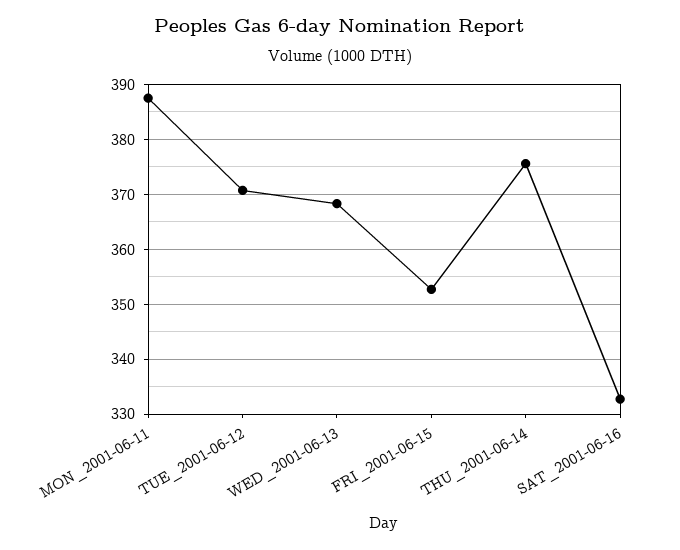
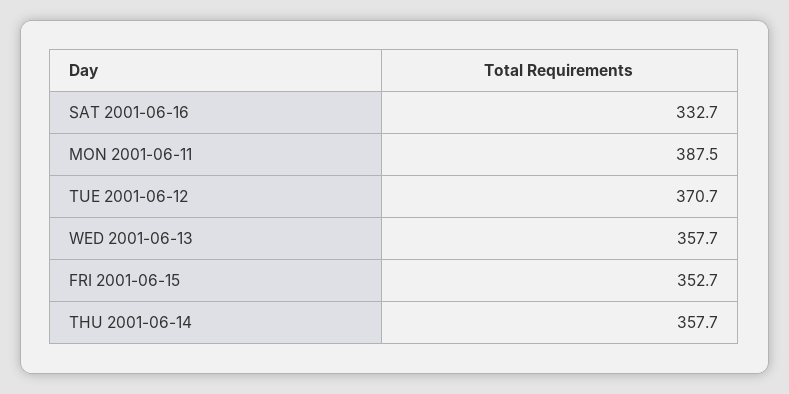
  {
    "MON_2001-06-11": 387.5,
    "TUE_2001-06-12": 370.7,
-   "WED_2001-06-13": 368,
+   "WED_2001-06-13": 357.7,
    "FRI_2001-06-15": 352.7,
-   "THU_2001-06-14": 376,
+   "THU_2001-06-14": 357.7,
    "SAT_2001-06-16": 332.7
  }

